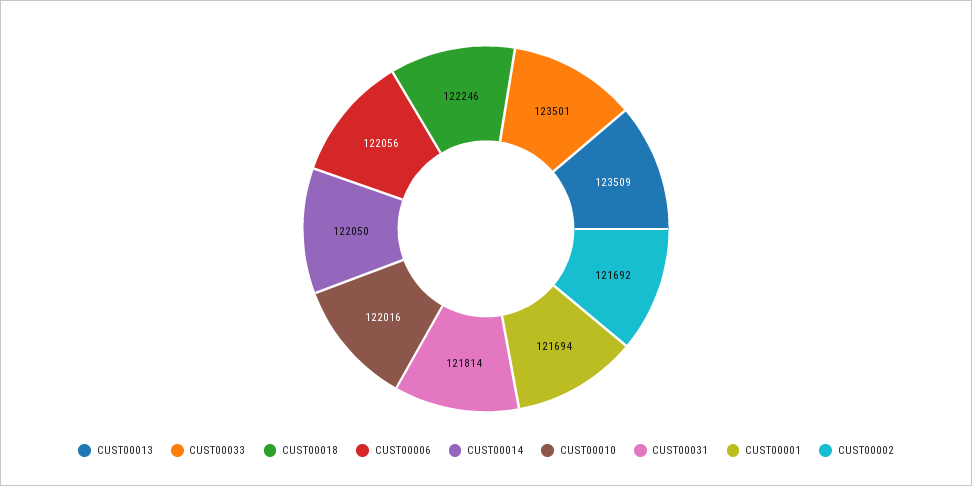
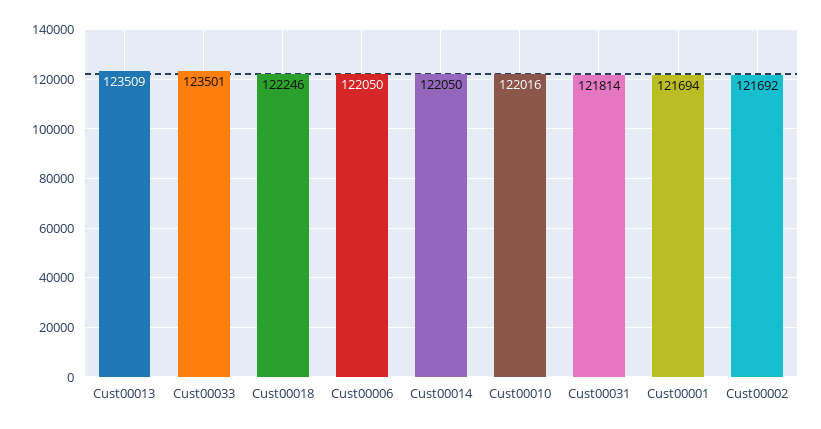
  {
    "CUST00013": 123509,
    "CUST00033": 123501,
    "CUST00018": 122246,
-   "CUST00006": 122056,
+   "CUST00006": 122050,
    "CUST00014": 122050,
    "CUST00010": 122016,
    "CUST00031": 121814,
    "CUST00001": 121694,
    "CUST00002": 121692
  }

